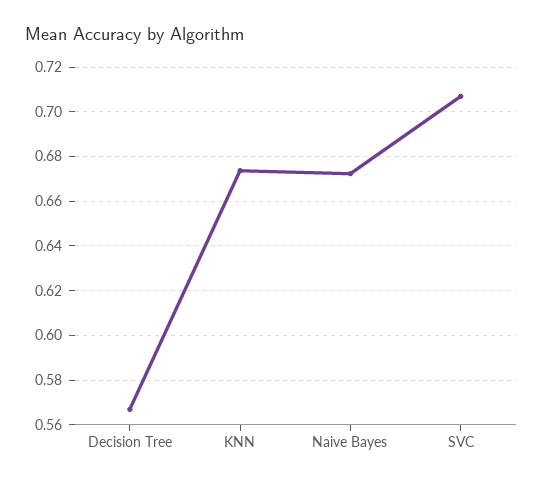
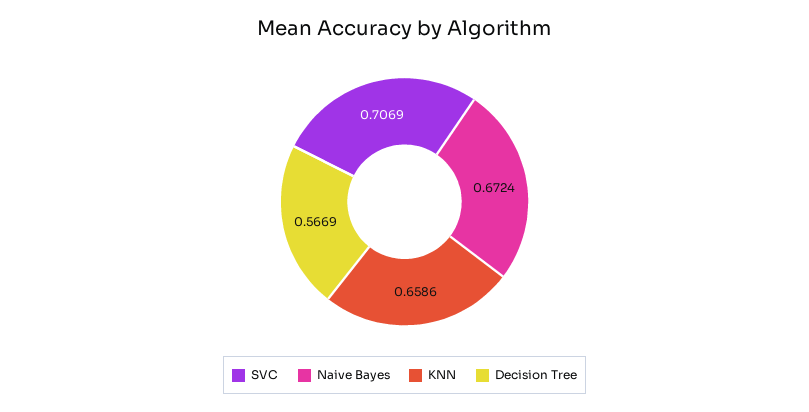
  {
    "Decision Tree": 0.5669,
-   "KNN": 0.675,
+   "KNN": 0.6586,
    "Naive Bayes": 0.6724,
    "SVC": 0.7069
  }

